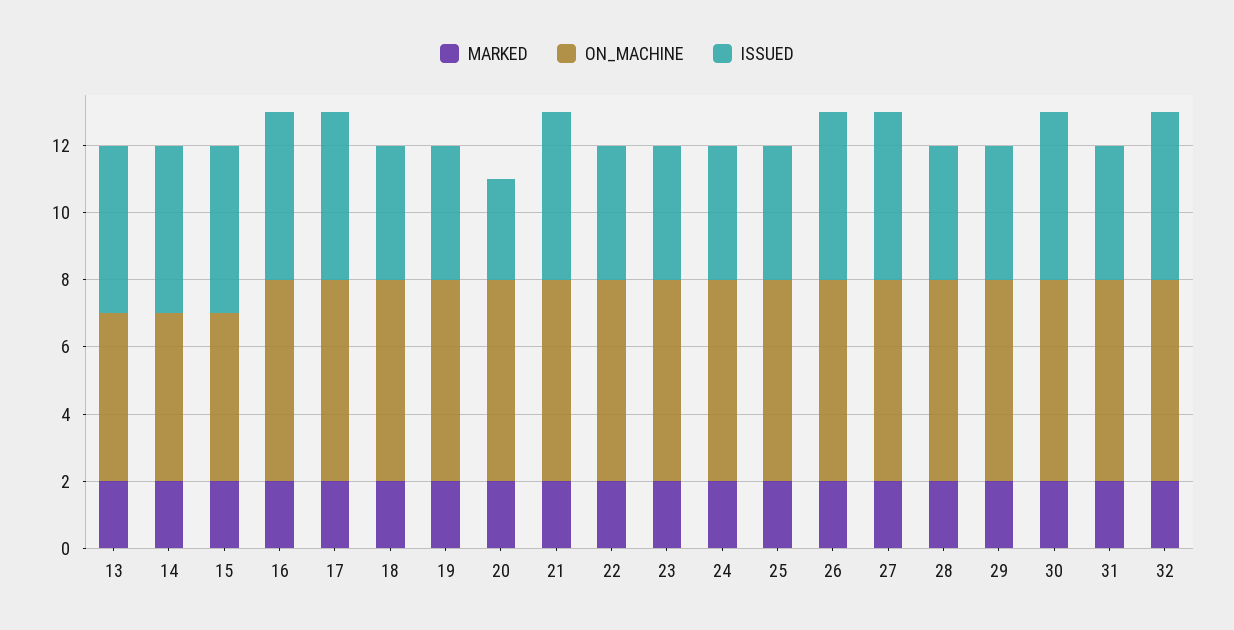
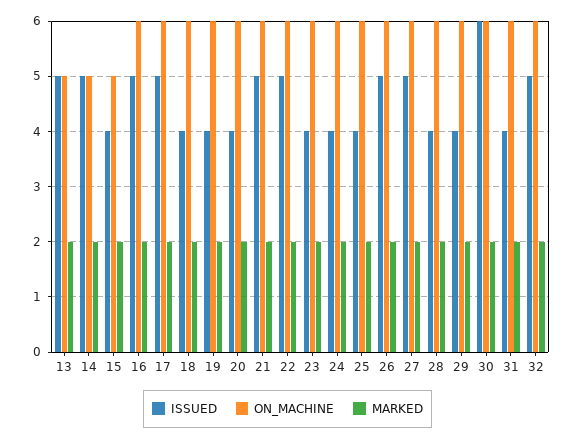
  {
    "MARKED": {
      "13": 2,
      "14": 2,
      "15": 2,
      "16": 2,
      "17": 2,
      "18": 2,
      "19": 2,
      "20": 2,
      "21": 2,
      "22": 2,
      "23": 2,
      "24": 2,
      "25": 2,
      "26": 2,
      "27": 2,
      "28": 2,
      "29": 2,
      "30": 2,
      "31": 2,
      "32": 2
    },
    "ON_MACHINE": {
      "13": 5,
      "14": 5,
      "15": 5,
      "16": 6,
      "17": 6,
      "18": 6,
      "19": 6,
      "20": 6,
      "21": 6,
      "22": 6,
      "23": 6,
      "24": 6,
      "25": 6,
      "26": 6,
      "27": 6,
      "28": 6,
      "29": 6,
      "30": 6,
      "31": 6,
      "32": 6
    },
    "ISSUED": {
      "13": 5,
      "14": 5,
-     "15": 5,
+     "15": 4,
      "16": 5,
      "17": 5,
      "18": 4,
      "19": 4,
-     "20": 3,
+     "20": 4,
      "21": 5,
-     "22": 4,
+     "22": 5,
      "23": 4,
      "24": 4,
      "25": 4,
      "26": 5,
      "27": 5,
      "28": 4,
      "29": 4,
-     "30": 5,
+     "30": 6,
      "31": 4,
      "32": 5
    }
  }

